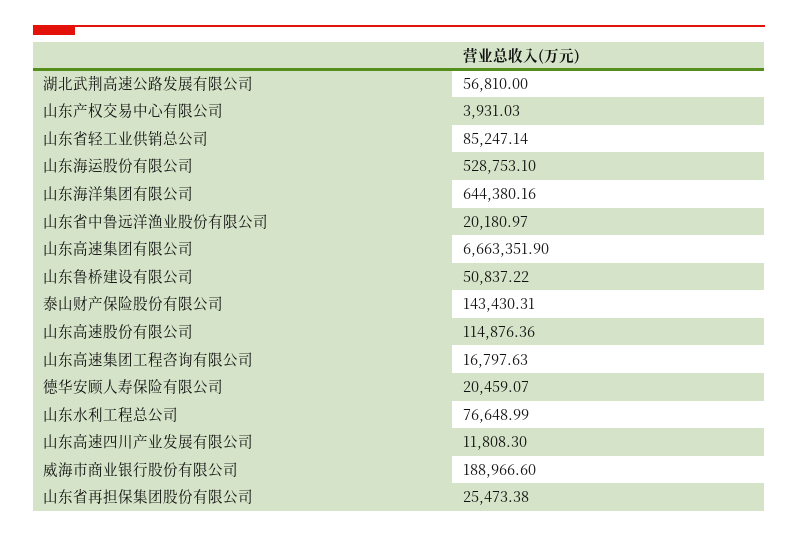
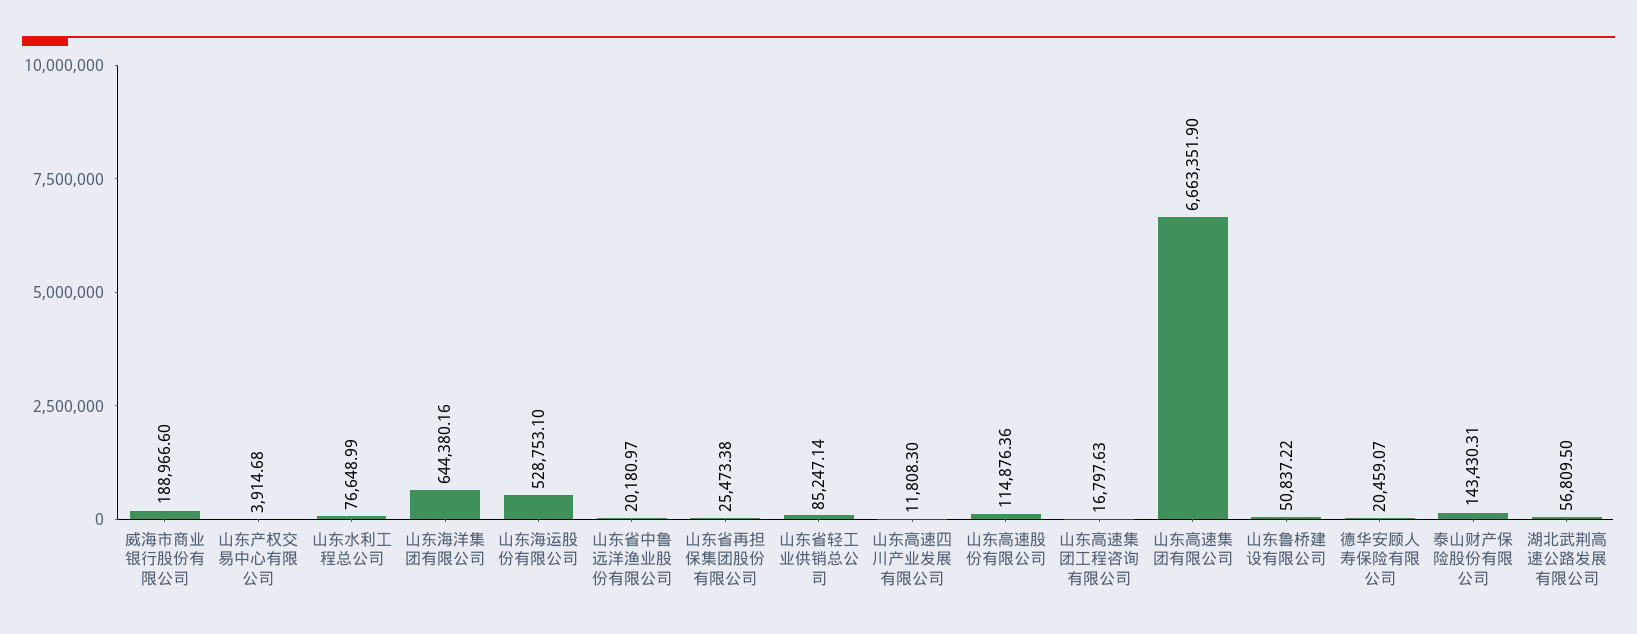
  {
-   "湖北武荆高速公路发展有限公司": 56810,
+   "湖北武荆高速公路发展有限公司": 56809.5,
-   "山东产权交易中心有限公司": 3931.03,
+   "山东产权交易中心有限公司": 3914.68,
    "山东省轻工业供销总公司": 85247.14,
    "山东海运股份有限公司": 528753.1,
    "山东海洋集团有限公司": 644380.16,
    "山东省中鲁远洋渔业股份有限公司": 20180.97,
    "山东高速集团有限公司": 6663351.9,
    "山东鲁桥建设有限公司": 50837.22,
    "泰山财产保险股份有限公司": 143430.31,
    "山东高速股份有限公司": 114876.36,
    "山东高速集团工程咨询有限公司": 16797.63,
    "德华安顾人寿保险有限公司": 20459.07,
    "山东水利工程总公司": 76648.99,
    "山东高速四川产业发展有限公司": 11808.3,
    "威海市商业银行股份有限公司": 188966.6,
    "山东省再担保集团股份有限公司": 25473.38
  }

